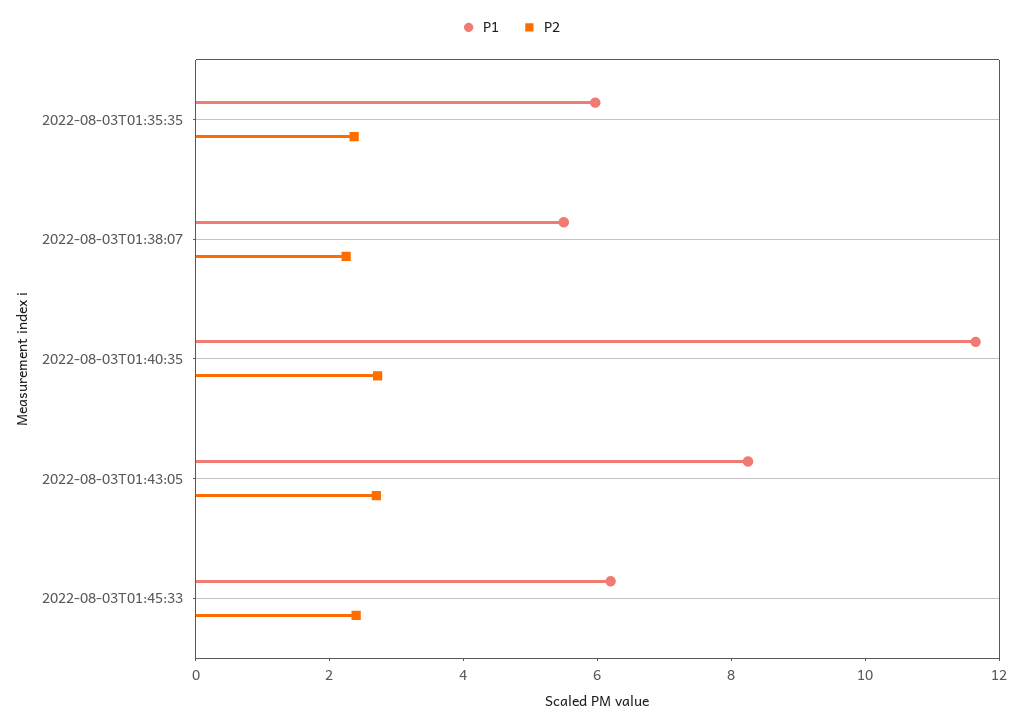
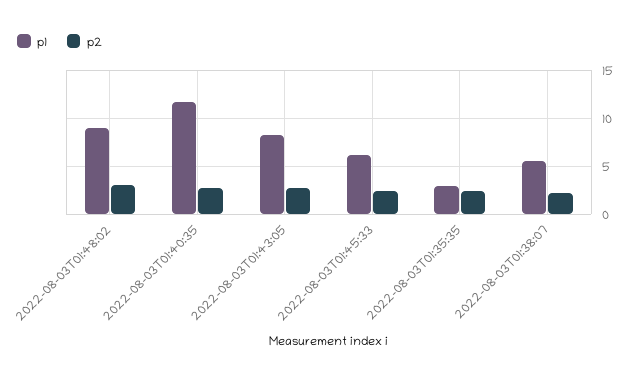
  {
    "P1": {
-     "2022-08-03T01:35:35": 6,
+     "2022-08-03T01:35:35": 3,
      "2022-08-03T01:38:07": 5.5,
      "2022-08-03T01:40:35": 11.5,
      "2022-08-03T01:43:05": 8.5,
-     "2022-08-03T01:45:33": 6
+     "2022-08-03T01:45:33": 6,
+     "2022-08-03T01:48:02": 9
    },
    "P2": {
      "2022-08-03T01:35:35": 2.5,
      "2022-08-03T01:38:07": 2.5,
      "2022-08-03T01:40:35": 2.5,
      "2022-08-03T01:43:05": 2.5,
-     "2022-08-03T01:45:33": 2.5
+     "2022-08-03T01:45:33": 2.5,
+     "2022-08-03T01:48:02": 3
    }
  }

